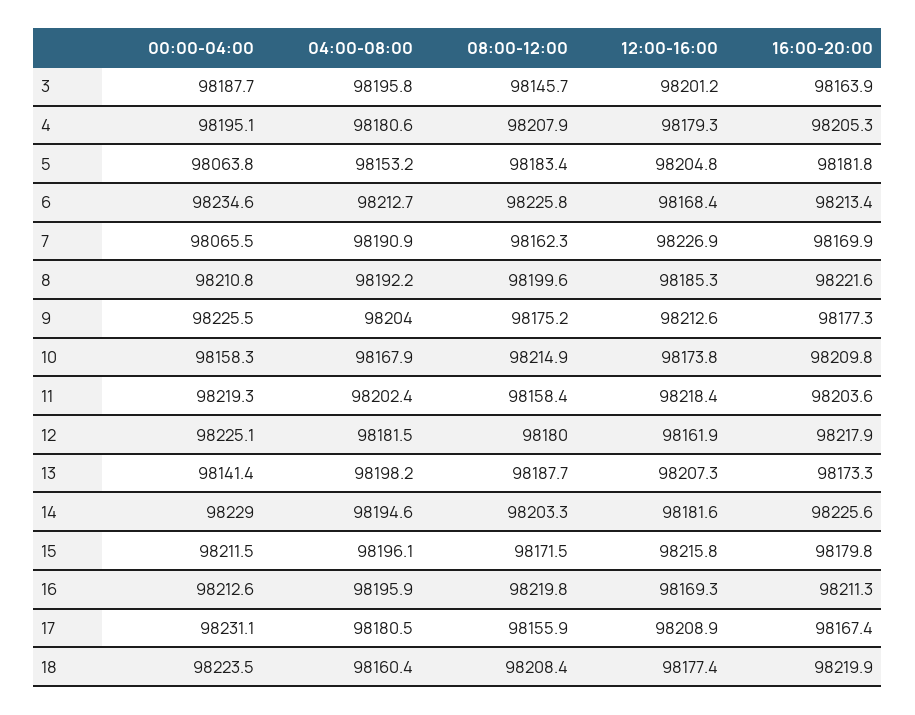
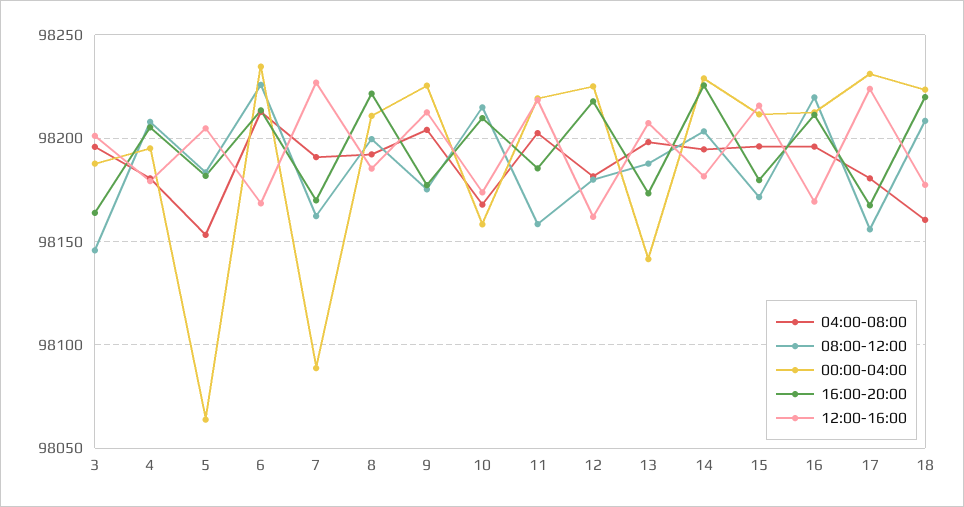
  {
    "00:00-04:00": {
      "3": 98187.7,
      "4": 98195.1,
      "5": 98063.8,
      "6": 98234.6,
-     "7": 98065.5,
+     "7": 98090,
      "8": 98210.8,
      "9": 98225.5,
      "10": 98158.3,
      "11": 98219.3,
      "12": 98225.1,
      "13": 98141.4,
      "14": 98229,
      "15": 98211.5,
      "16": 98212.6,
      "17": 98231.1,
      "18": 98223.5
    },
    "04:00-08:00": {
      "3": 98195.8,
      "4": 98180.6,
      "5": 98153.2,
      "6": 98212.7,
      "7": 98190.9,
      "8": 98192.2,
      "9": 98204,
      "10": 98167.9,
      "11": 98202.4,
      "12": 98181.5,
      "13": 98198.2,
      "14": 98194.6,
      "15": 98196.1,
      "16": 98195.9,
      "17": 98180.5,
      "18": 98160.4
    },
    "08:00-12:00": {
      "3": 98145.7,
      "4": 98207.9,
      "5": 98183.4,
      "6": 98225.8,
      "7": 98162.3,
      "8": 98199.6,
      "9": 98175.2,
      "10": 98214.9,
      "11": 98158.4,
      "12": 98180,
      "13": 98187.7,
      "14": 98203.3,
      "15": 98171.5,
      "16": 98219.8,
      "17": 98155.9,
      "18": 98208.4
    },
    "12:00-16:00": {
      "3": 98201.2,
      "4": 98179.3,
      "5": 98204.8,
      "6": 98168.4,
      "7": 98226.9,
      "8": 98185.3,
      "9": 98212.6,
      "10": 98173.8,
      "11": 98218.4,
      "12": 98161.9,
      "13": 98207.3,
      "14": 98181.6,
      "15": 98215.8,
      "16": 98169.3,
-     "17": 98208.9,
+     "17": 98225,
      "18": 98177.4
    },
    "16:00-20:00": {
      "3": 98163.9,
      "4": 98205.3,
      "5": 98181.8,
      "6": 98213.4,
      "7": 98169.9,
      "8": 98221.6,
      "9": 98177.3,
      "10": 98209.8,
-     "11": 98203.6,
+     "11": 98185,
      "12": 98217.9,
      "13": 98173.3,
      "14": 98225.6,
      "15": 98179.8,
      "16": 98211.3,
      "17": 98167.4,
      "18": 98219.9
    }
  }

